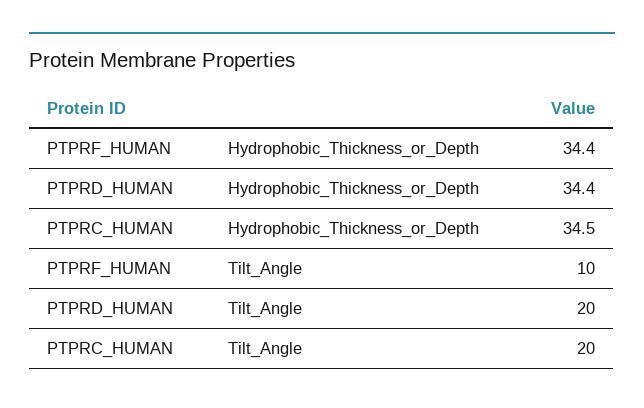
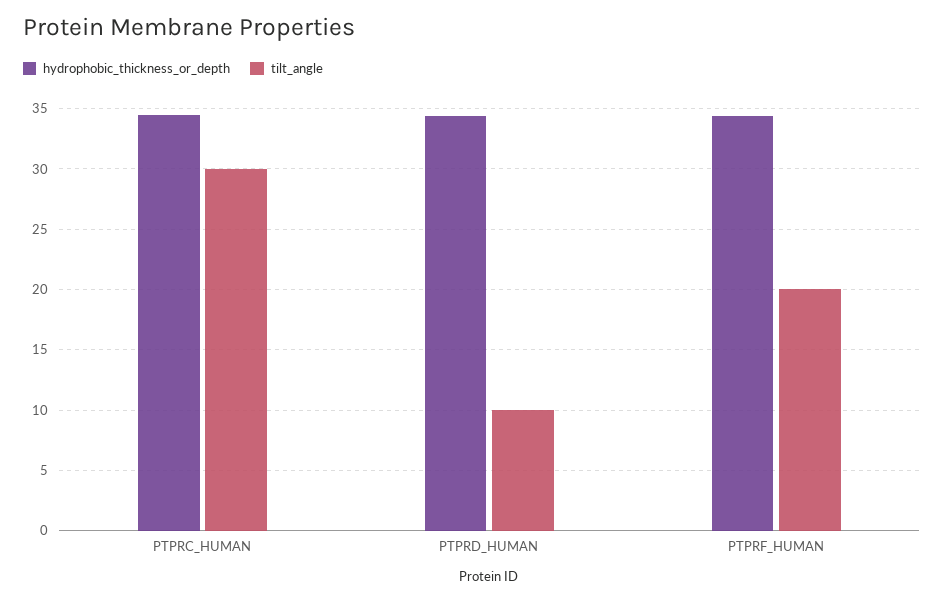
  {
    "Hydrophobic_Thickness_or_Depth": {
      "PTPRF_HUMAN": 34.4,
      "PTPRD_HUMAN": 34.4,
      "PTPRC_HUMAN": 34.5
    },
    "Tilt_Angle": {
-     "PTPRF_HUMAN": 10,
+     "PTPRF_HUMAN": 20,
-     "PTPRD_HUMAN": 20,
+     "PTPRD_HUMAN": 10,
-     "PTPRC_HUMAN": 20
+     "PTPRC_HUMAN": 30
    }
  }

